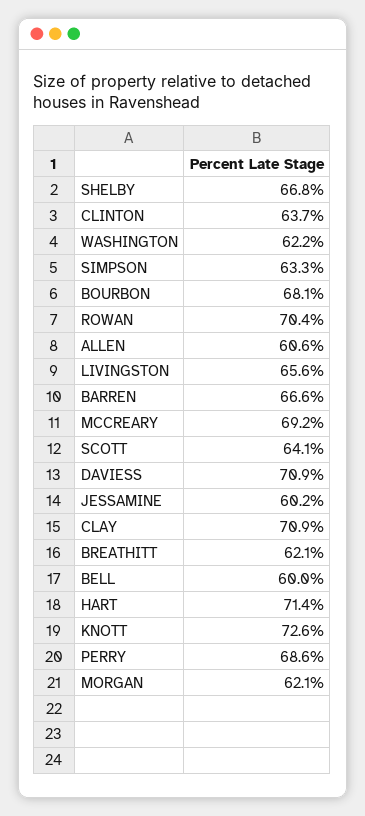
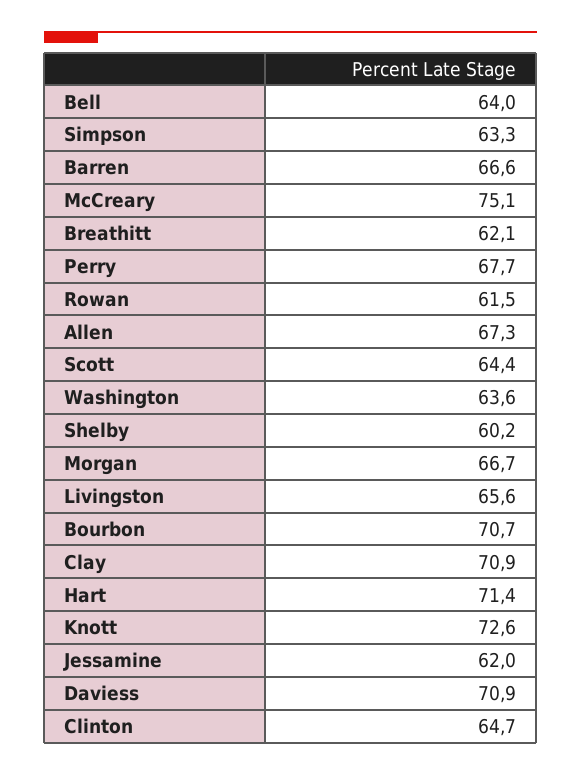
  {
-   "SHELBY": 66.8,
+   "SHELBY": 60.2,
-   "CLINTON": 63.7,
+   "CLINTON": 64.7,
-   "WASHINGTON": 62.2,
+   "WASHINGTON": 63.6,
    "SIMPSON": 63.3,
-   "BOURBON": 68.1,
+   "BOURBON": 70.7,
-   "ROWAN": 70.4,
+   "ROWAN": 61.5,
-   "ALLEN": 60.6,
+   "ALLEN": 67.3,
    "LIVINGSTON": 65.6,
    "BARREN": 66.6,
-   "MCCREARY": 69.2,
+   "MCCREARY": 75.1,
-   "SCOTT": 64.1,
+   "SCOTT": 64.4,
    "DAVIESS": 70.9,
-   "JESSAMINE": 60.2,
+   "JESSAMINE": 62,
    "CLAY": 70.9,
    "BREATHITT": 62.1,
-   "BELL": 60,
+   "BELL": 64,
    "HART": 71.4,
    "KNOTT": 72.6,
-   "PERRY": 68.6,
+   "PERRY": 67.7,
-   "MORGAN": 62.1
+   "MORGAN": 66.7
  }

